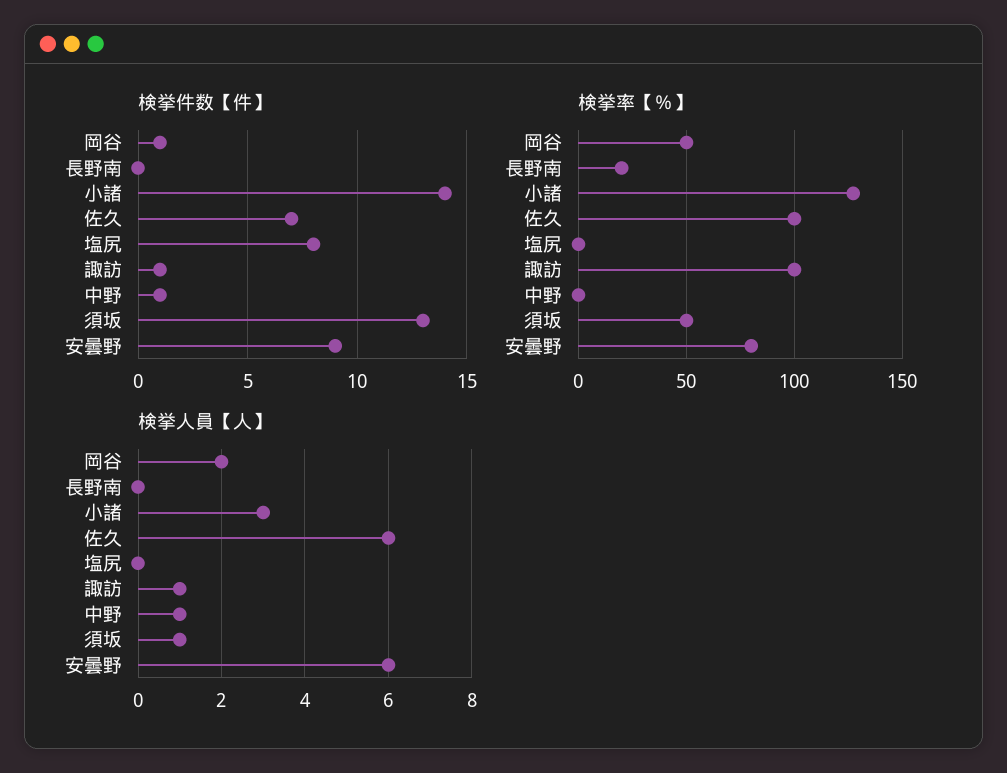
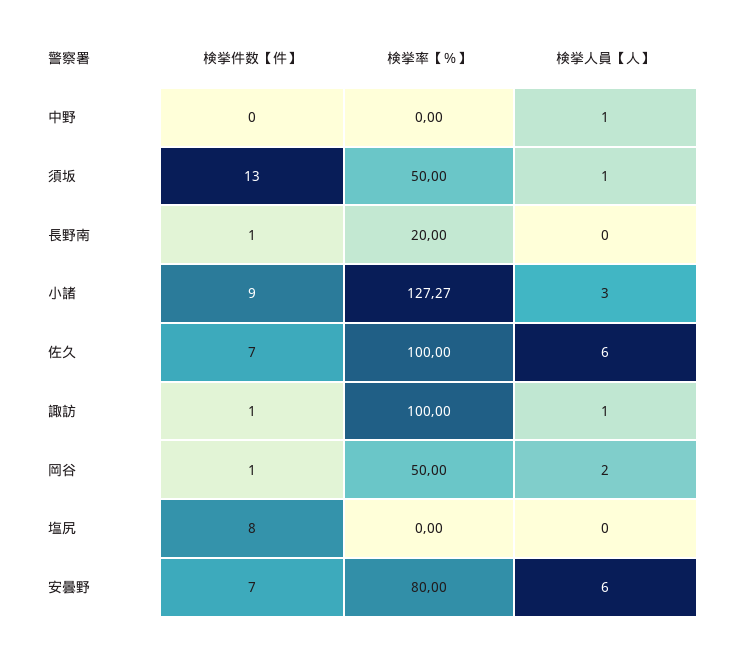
  {
    "検挙件数【件】": {
      "岡谷": 1,
-     "長野南": 0,
+     "長野南": 1,
-     "小諸": 14,
+     "小諸": 9,
      "佐久": 7,
      "塩尻": 8,
      "諏訪": 1,
-     "中野": 1,
+     "中野": 0,
      "須坂": 13,
-     "安曇野": 9
+     "安曇野": 7
    },
    "検挙率【％】": {
      "岡谷": 50,
      "長野南": 20,
      "小諸": 127.27,
      "佐久": 100,
      "塩尻": 0,
      "諏訪": 100,
      "中野": 0,
      "須坂": 50,
      "安曇野": 80
    },
    "検挙人員【人】": {
      "岡谷": 2,
      "長野南": 0,
      "小諸": 3,
      "佐久": 6,
      "塩尻": 0,
      "諏訪": 1,
      "中野": 1,
      "須坂": 1,
      "安曇野": 6
    }
  }

